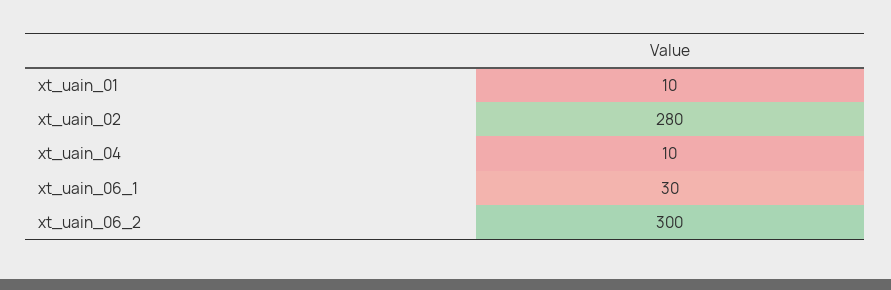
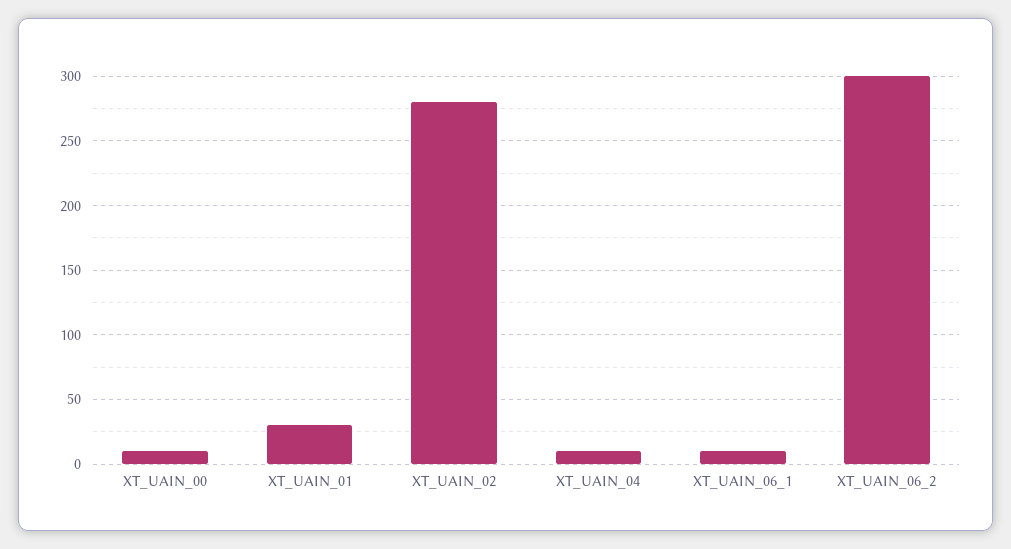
  {
-   "xt_uain_01": 10,
+   "xt_uain_01": 30,
    "xt_uain_02": 280,
    "xt_uain_04": 10,
-   "xt_uain_06_1": 30,
+   "xt_uain_06_1": 10,
-   "xt_uain_06_2": 300
+   "xt_uain_06_2": 300,
+   "XT_UAIN_00": 10
  }

